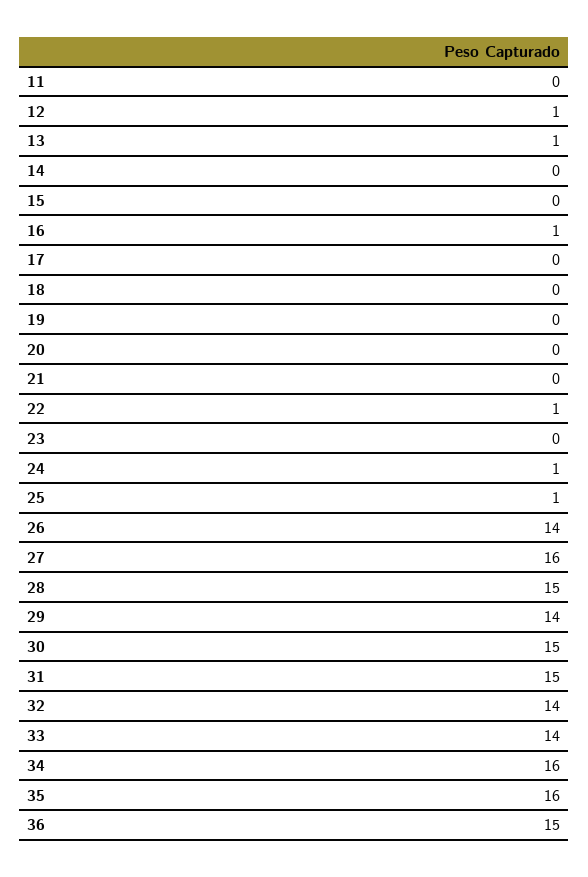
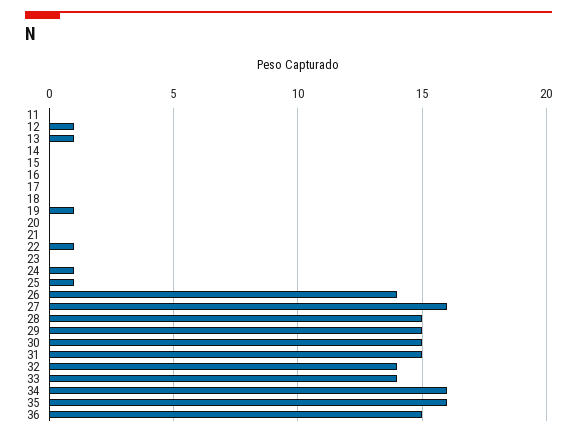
  {
    "11": 0,
    "12": 1,
    "13": 1,
    "14": 0,
    "15": 0,
-   "16": 1,
+   "16": 0,
    "17": 0,
    "18": 0,
-   "19": 0,
+   "19": 1,
    "20": 0,
    "21": 0,
    "22": 1,
    "23": 0,
    "24": 1,
    "25": 1,
    "26": 14,
    "27": 16,
    "28": 15,
-   "29": 14,
+   "29": 15,
    "30": 15,
    "31": 15,
    "32": 14,
    "33": 14,
    "34": 16,
    "35": 16,
    "36": 15
  }

